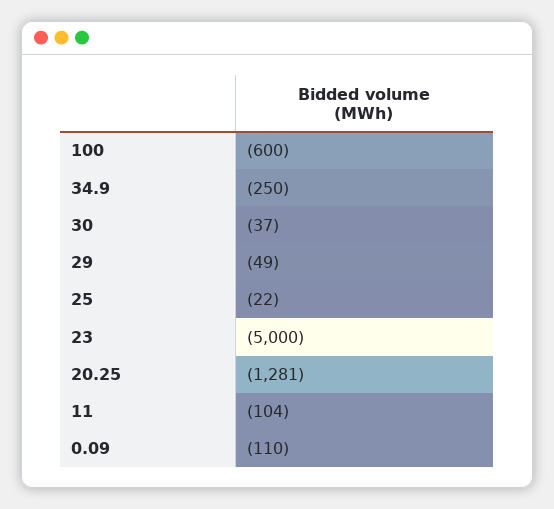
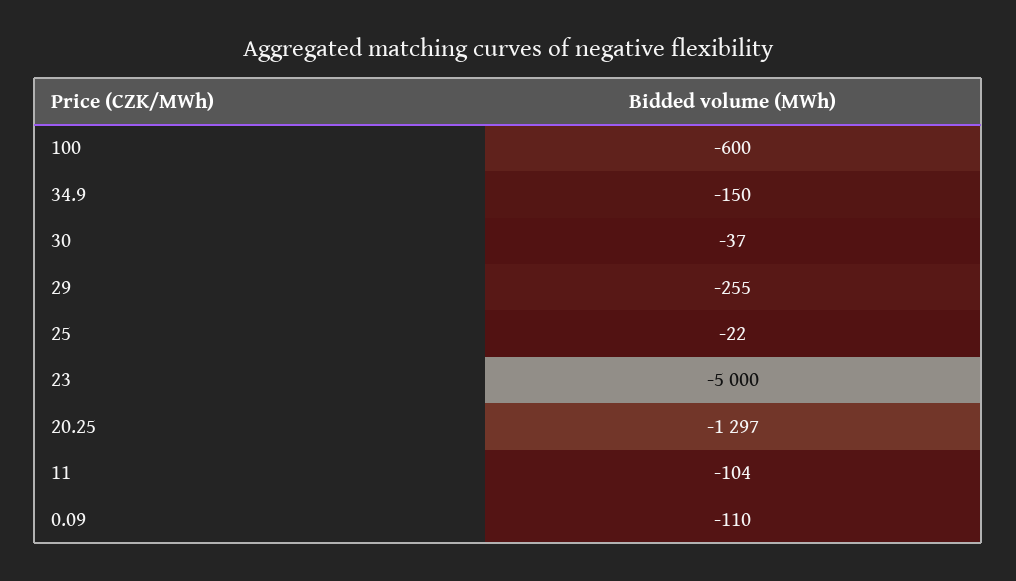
  {
    "100": -600,
-   "34.9": -250,
+   "34.9": -150,
    "30": -37,
-   "29": -49,
+   "29": -255,
    "25": -22,
    "23": -5000,
-   "20.25": -1281,
+   "20.25": -1297,
    "11": -104,
    "0.09": -110
  }

